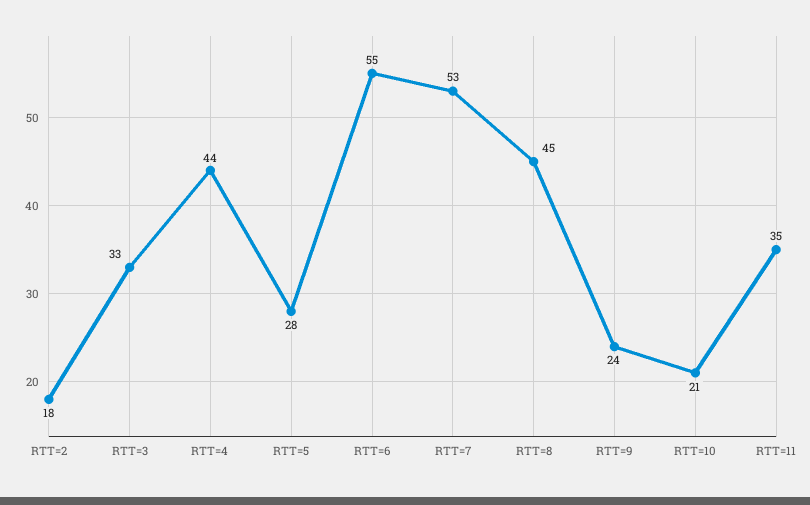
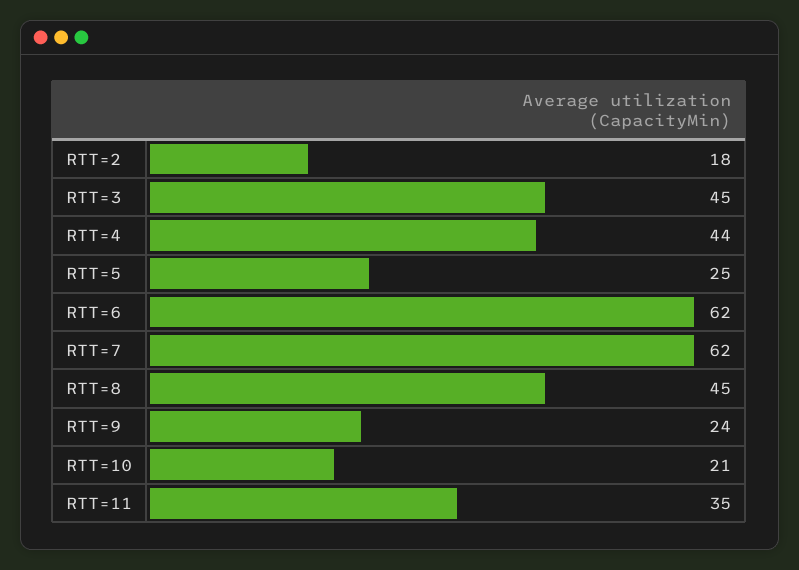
  {
    "RTT=2": 18,
-   "RTT=3": 33,
+   "RTT=3": 45,
    "RTT=4": 44,
-   "RTT=5": 28,
+   "RTT=5": 25,
-   "RTT=6": 55,
+   "RTT=6": 62,
-   "RTT=7": 53,
+   "RTT=7": 62,
    "RTT=8": 45,
    "RTT=9": 24,
    "RTT=10": 21,
    "RTT=11": 35
  }

